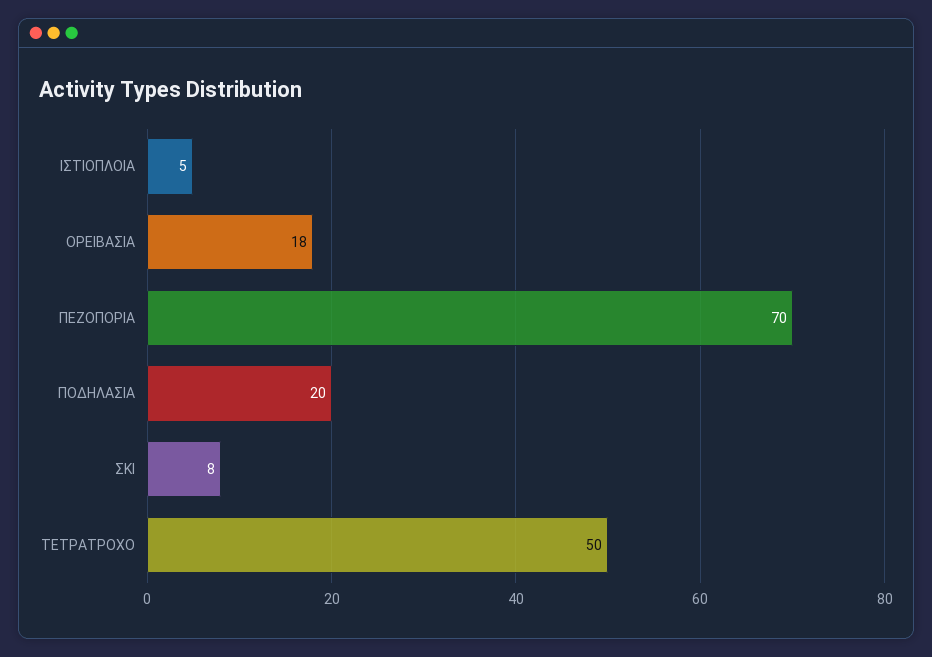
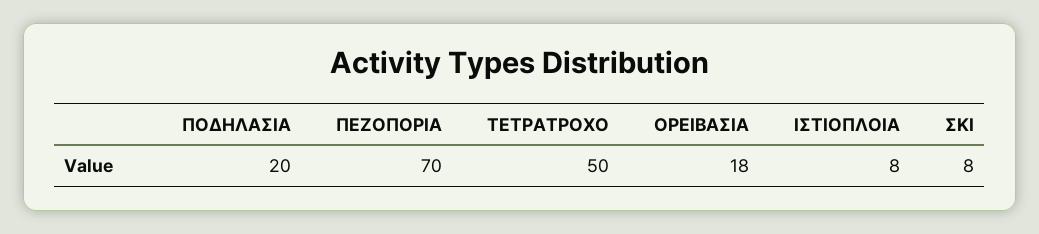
  {
-   "ΙΣΤΙΟΠΛΟΙΑ": 5,
+   "ΙΣΤΙΟΠΛΟΙΑ": 8,
    "ΟΡΕΙΒΑΣΙΑ": 18,
    "ΠΕΖΟΠΟΡΙΑ": 70,
    "ΠΟΔΗΛΑΣΙΑ": 20,
    "ΣΚΙ": 8,
    "ΤΕΤΡΑΤΡΟΧΟ": 50
  }

